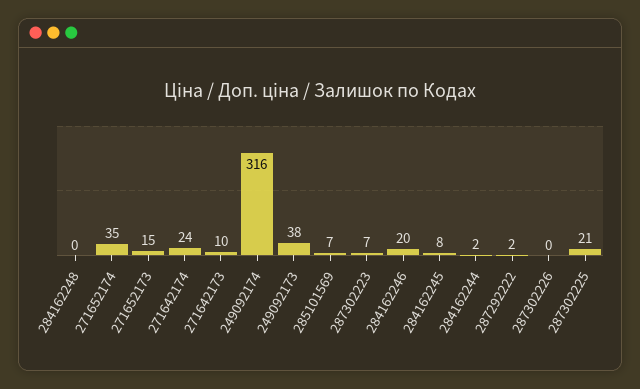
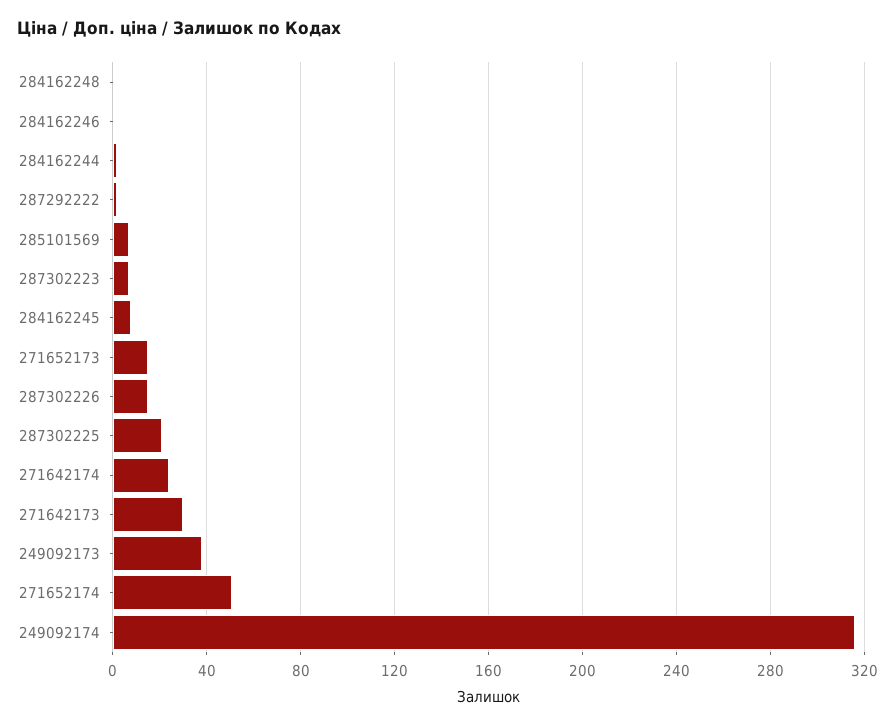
  {
    "284162248": 0,
-   "271652174": 35,
+   "271652174": 50,
    "271652173": 15,
    "271642174": 24,
-   "271642173": 10,
+   "271642173": 30,
    "249092174": 316,
    "249092173": 38,
    "285101569": 7,
    "287302223": 7,
-   "284162246": 20,
+   "284162246": 0,
    "284162245": 8,
    "284162244": 2,
    "287292222": 2,
-   "287302226": 0,
+   "287302226": 15,
    "287302225": 21
  }

